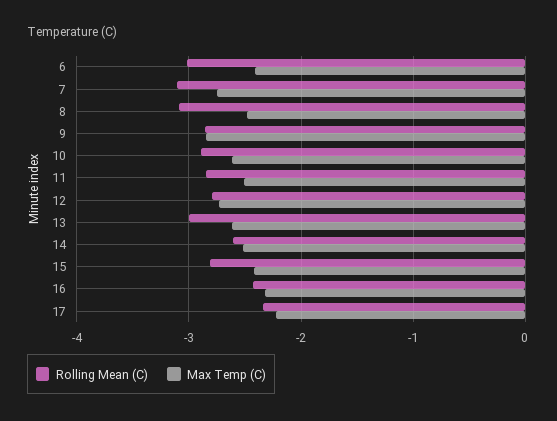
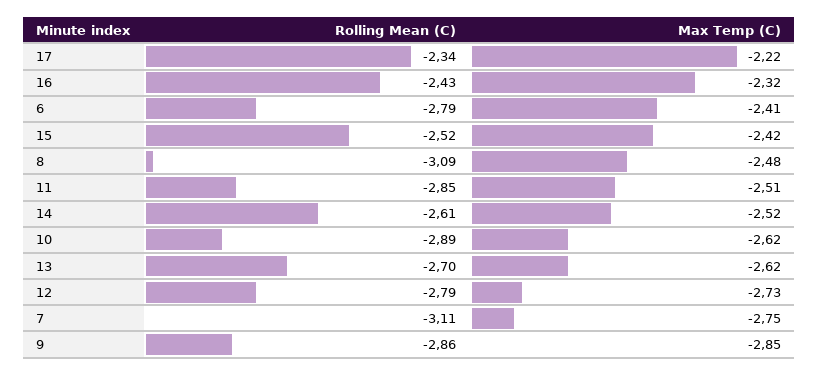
  {
    "Rolling Mean (C)": {
-     "6": -3,
+     "6": -2.79,
      "7": -3.11,
      "8": -3.09,
      "9": -2.86,
      "10": -2.89,
      "11": -2.85,
      "12": -2.79,
-     "13": -3,
+     "13": -2.7,
      "14": -2.61,
-     "15": -2.8,
+     "15": -2.52,
      "16": -2.43,
      "17": -2.34
    },
    "Max Temp (C)": {
      "6": -2.41,
      "7": -2.75,
      "8": -2.48,
      "9": -2.85,
      "10": -2.62,
      "11": -2.51,
      "12": -2.73,
      "13": -2.62,
      "14": -2.52,
      "15": -2.42,
      "16": -2.32,
      "17": -2.22
    }
  }

